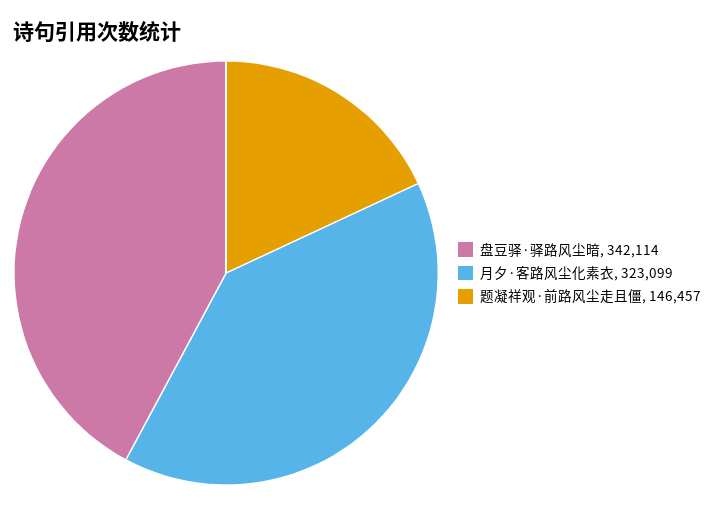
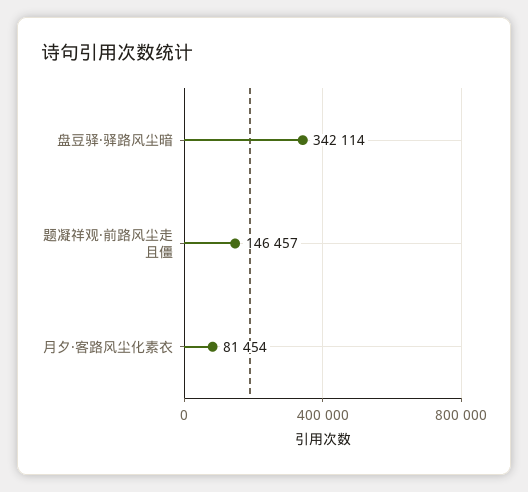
  {
    "盘豆驿·驿路风尘暗": 342114,
-   "月夕·客路风尘化素衣": 323099,
+   "月夕·客路风尘化素衣": 81454,
    "题凝祥观·前路风尘走且僵": 146457
  }

